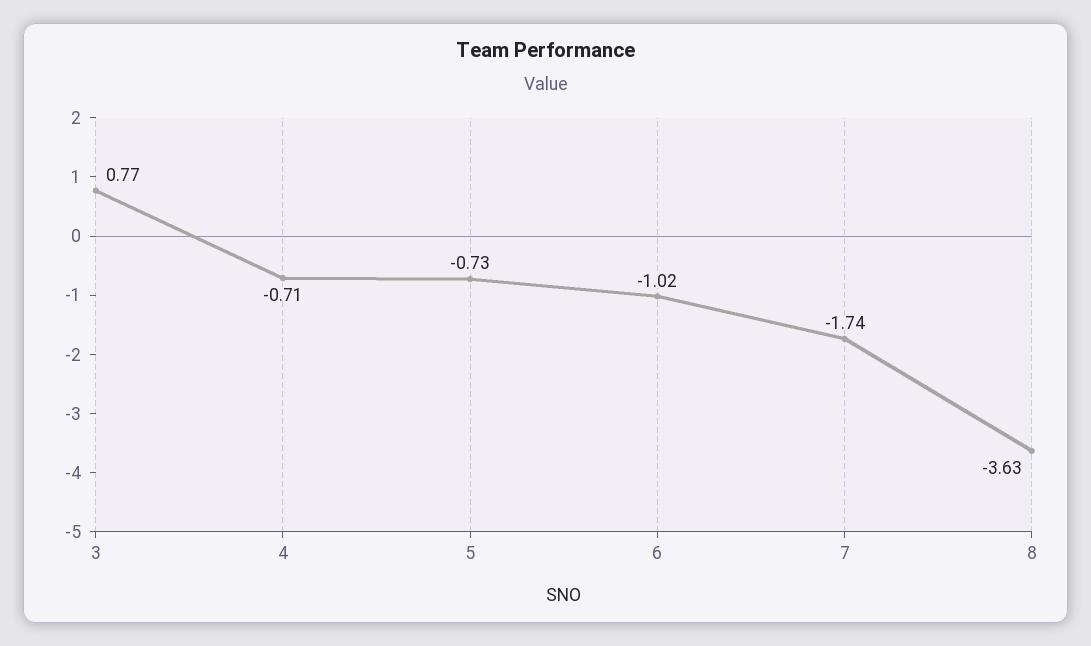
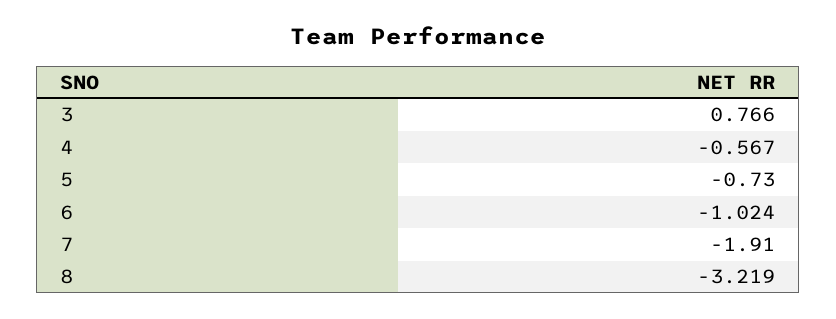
  {
    "3": 0.766,
-   "4": -0.71,
+   "4": -0.567,
    "5": -0.73,
    "6": -1.024,
-   "7": -1.74,
+   "7": -1.91,
-   "8": -3.63
+   "8": -3.219
  }

